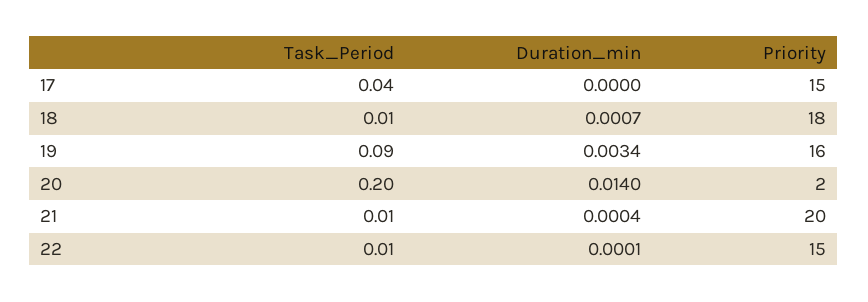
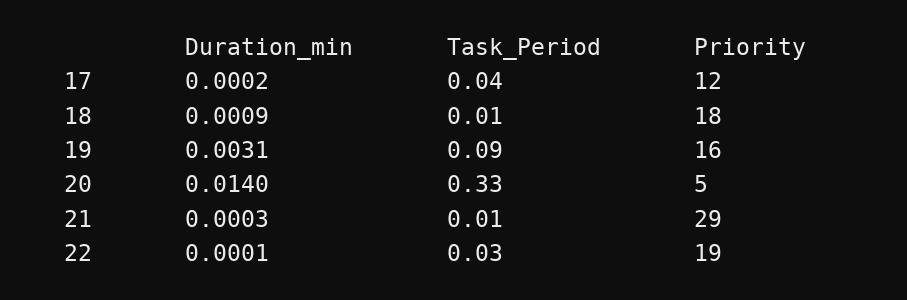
  {
    "Task_Period": {
      "17": 0.04,
      "18": 0.01,
      "19": 0.09,
-     "20": 0.2,
+     "20": 0.33,
      "21": 0.01,
-     "22": 0.01
+     "22": 0.03
    },
    "Duration_min": {
-     "17": 0,
+     "17": 0.0002,
-     "18": 0.0007,
+     "18": 0.0009,
-     "19": 0.0034,
+     "19": 0.0031,
      "20": 0.014,
-     "21": 0.0004,
+     "21": 0.0003,
      "22": 0.0001
    },
    "Priority": {
-     "17": 15,
+     "17": 12,
      "18": 18,
      "19": 16,
-     "20": 2,
+     "20": 5,
-     "21": 20,
+     "21": 29,
-     "22": 15
+     "22": 19
    }
  }

